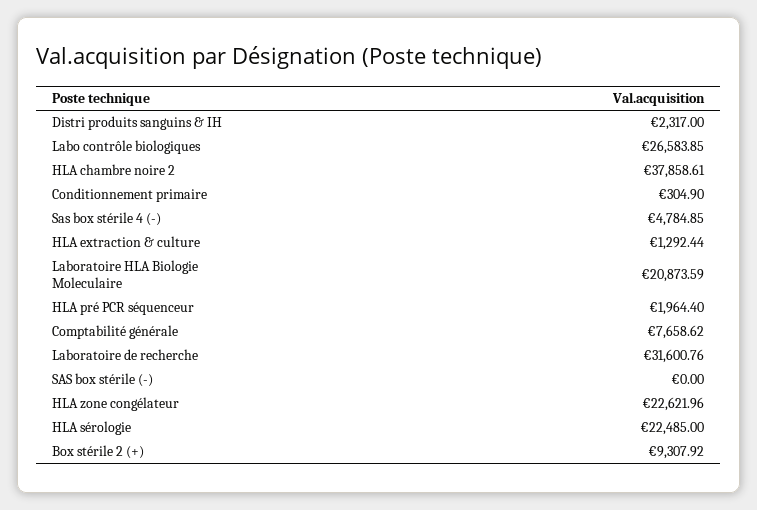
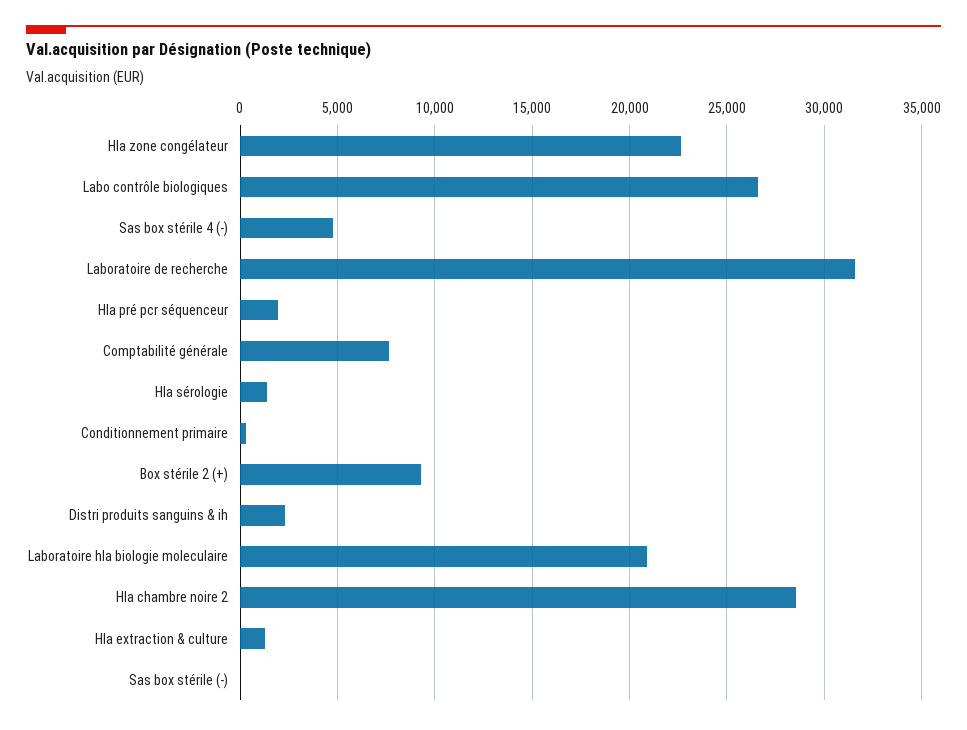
  {
    "Distri produits sanguins & IH": 2317,
    "Labo contrôle biologiques": 26583.85,
-   "HLA chambre noire 2": 37858.61,
+   "HLA chambre noire 2": 28500,
    "Conditionnement primaire": 304.9,
    "Sas box stérile 4 (-)": 4784.85,
    "HLA extraction & culture": 1292.44,
    "Laboratoire HLA Biologie Moleculaire": 20873.59,
    "HLA pré PCR séquenceur": 1964.4,
    "Comptabilité générale": 7658.62,
    "Laboratoire de recherche": 31600.76,
    "SAS box stérile (-)": 0,
    "HLA zone congélateur": 22621.96,
-   "HLA sérologie": 22485,
+   "HLA sérologie": 1500,
    "Box stérile 2 (+)": 9307.92
  }

